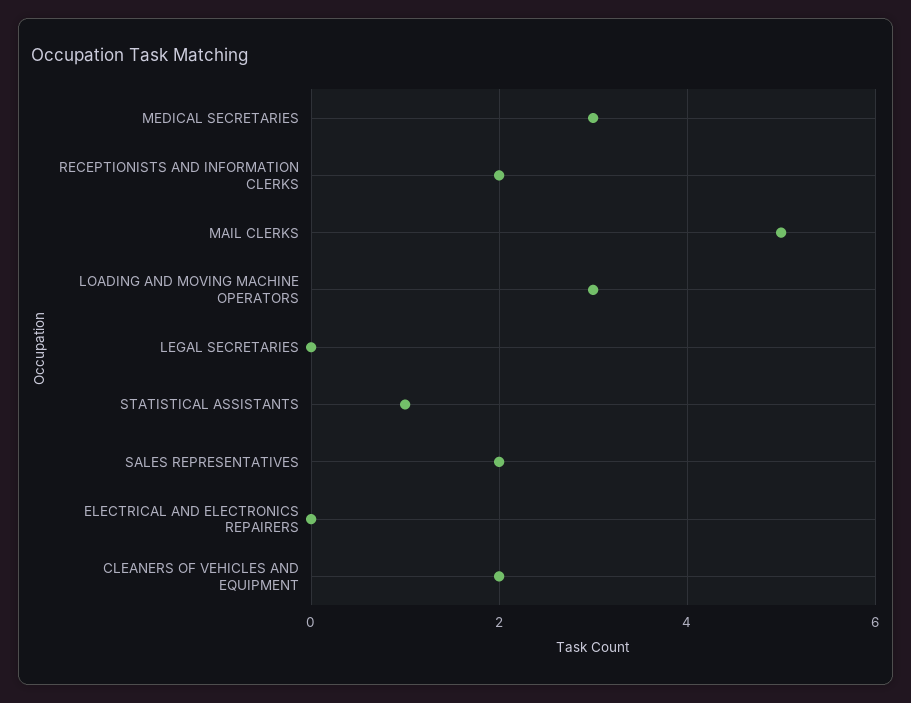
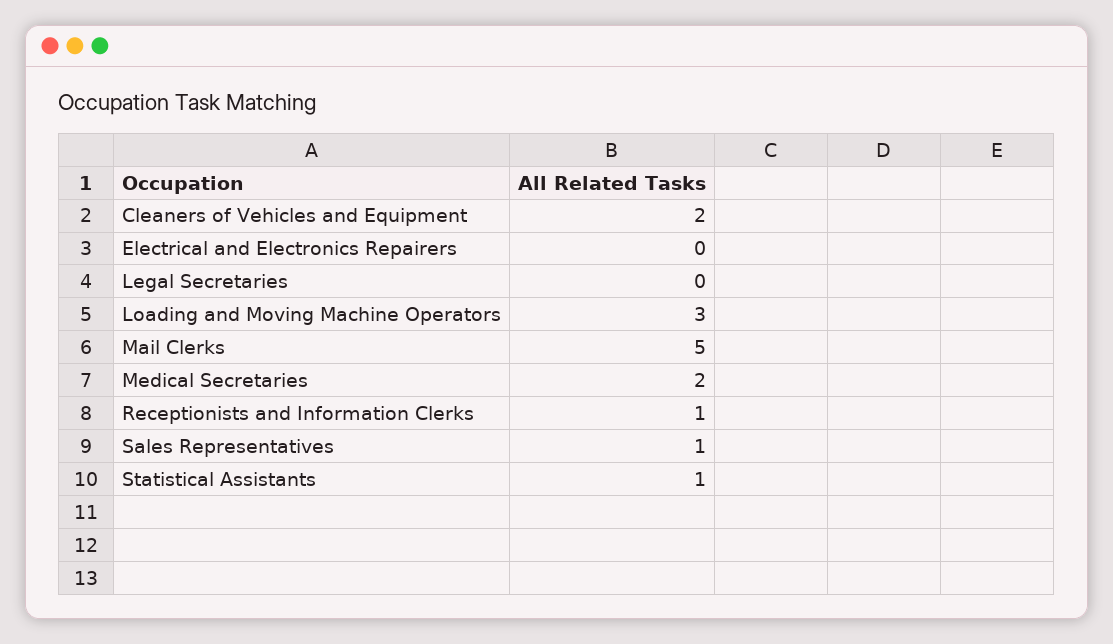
  {
-   "MEDICAL SECRETARIES": 3,
+   "MEDICAL SECRETARIES": 2,
-   "RECEPTIONISTS AND INFORMATION CLERKS": 2,
+   "RECEPTIONISTS AND INFORMATION CLERKS": 1,
    "MAIL CLERKS": 5,
    "LOADING AND MOVING MACHINE OPERATORS": 3,
    "LEGAL SECRETARIES": 0,
    "STATISTICAL ASSISTANTS": 1,
-   "SALES REPRESENTATIVES": 2,
+   "SALES REPRESENTATIVES": 1,
    "ELECTRICAL AND ELECTRONICS REPAIRERS": 0,
    "CLEANERS OF VEHICLES AND EQUIPMENT": 2
  }

